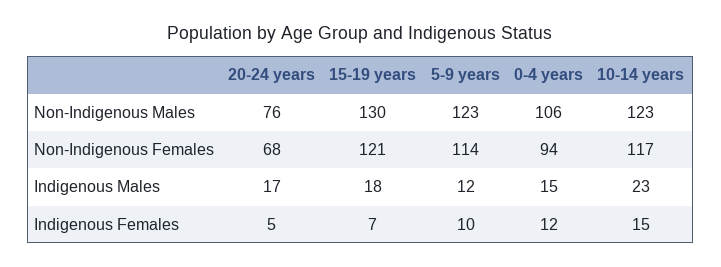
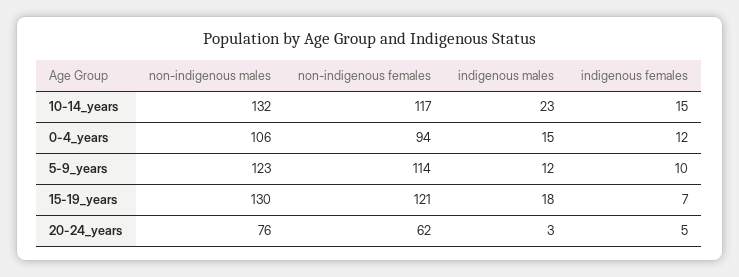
  {
    "20-24 years": {
      "Non-Indigenous Males": 76,
-     "Non-Indigenous Females": 68,
+     "Non-Indigenous Females": 62,
-     "Indigenous Males": 17,
+     "Indigenous Males": 3,
      "Indigenous Females": 5
    },
    "15-19 years": {
      "Non-Indigenous Males": 130,
      "Non-Indigenous Females": 121,
      "Indigenous Males": 18,
      "Indigenous Females": 7
    },
    "5-9 years": {
      "Non-Indigenous Males": 123,
      "Non-Indigenous Females": 114,
      "Indigenous Males": 12,
      "Indigenous Females": 10
    },
    "0-4 years": {
      "Non-Indigenous Males": 106,
      "Non-Indigenous Females": 94,
      "Indigenous Males": 15,
      "Indigenous Females": 12
    },
    "10-14 years": {
-     "Non-Indigenous Males": 123,
+     "Non-Indigenous Males": 132,
      "Non-Indigenous Females": 117,
      "Indigenous Males": 23,
      "Indigenous Females": 15
    }
  }

